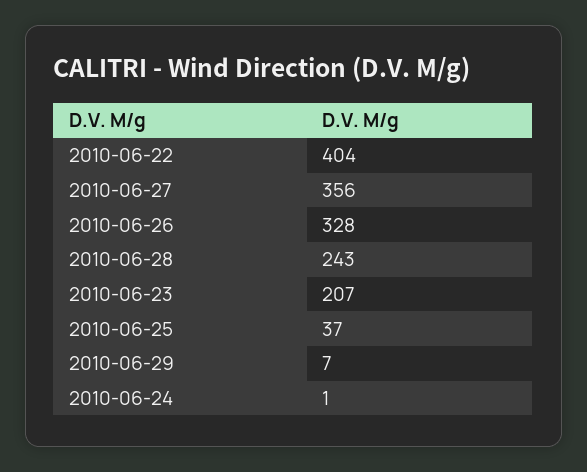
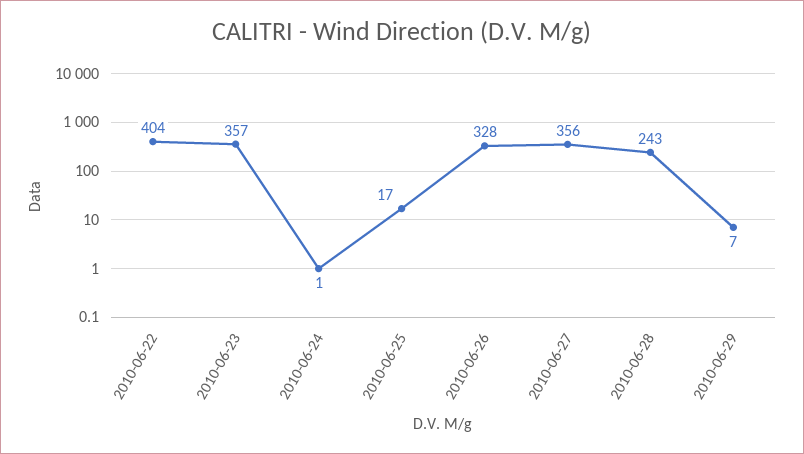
  {
    "2010-06-22": 404,
    "2010-06-27": 356,
    "2010-06-26": 328,
    "2010-06-28": 243,
-   "2010-06-23": 207,
+   "2010-06-23": 357,
-   "2010-06-25": 37,
+   "2010-06-25": 17,
    "2010-06-29": 7,
    "2010-06-24": 1
  }

